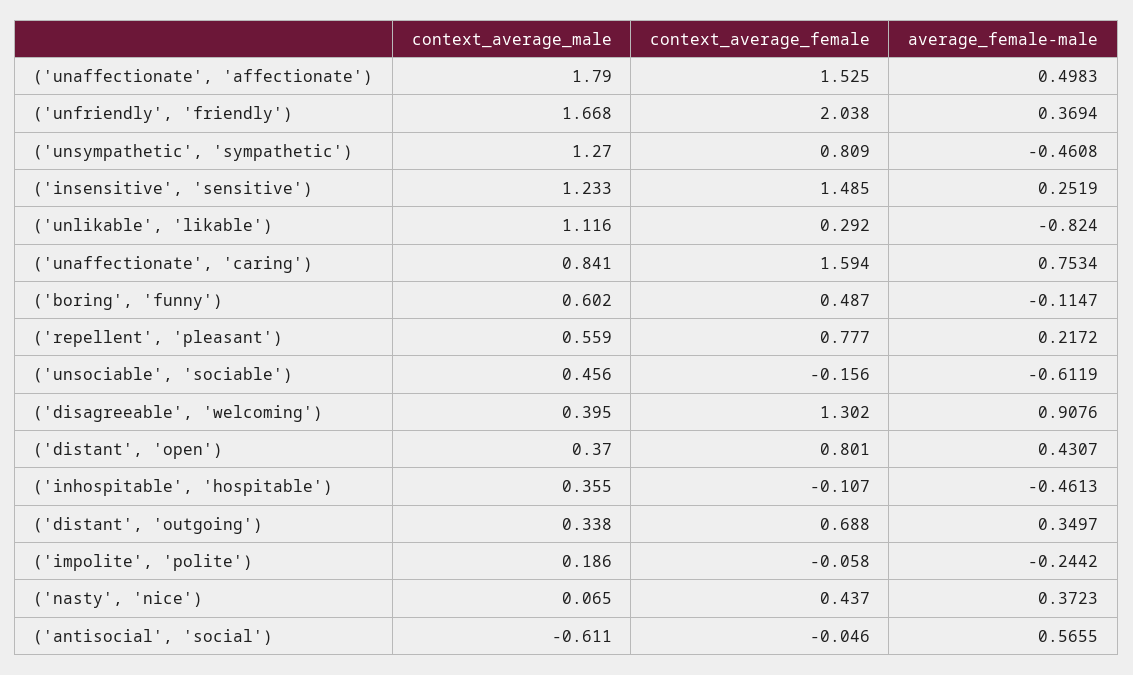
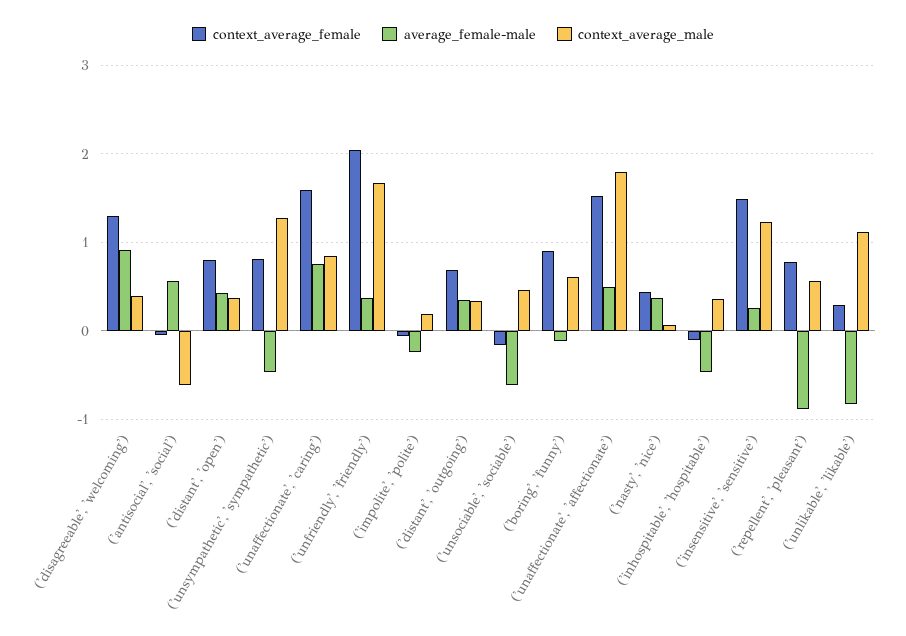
  {
    "context_average_male": {
      "('unaffectionate', 'affectionate')": 1.79,
      "('unfriendly', 'friendly')": 1.668,
      "('unsympathetic', 'sympathetic')": 1.27,
      "('insensitive', 'sensitive')": 1.233,
      "('unlikable', 'likable')": 1.116,
      "('unaffectionate', 'caring')": 0.841,
      "('boring', 'funny')": 0.602,
      "('repellent', 'pleasant')": 0.559,
      "('unsociable', 'sociable')": 0.456,
      "('disagreeable', 'welcoming')": 0.395,
      "('distant', 'open')": 0.37,
      "('inhospitable', 'hospitable')": 0.355,
      "('distant', 'outgoing')": 0.338,
      "('impolite', 'polite')": 0.186,
      "('nasty', 'nice')": 0.065,
      "('antisocial', 'social')": -0.611
    },
    "context_average_female": {
      "('unaffectionate', 'affectionate')": 1.525,
      "('unfriendly', 'friendly')": 2.038,
      "('unsympathetic', 'sympathetic')": 0.809,
      "('insensitive', 'sensitive')": 1.485,
      "('unlikable', 'likable')": 0.292,
      "('unaffectionate', 'caring')": 1.594,
-     "('boring', 'funny')": 0.487,
+     "('boring', 'funny')": 0.9,
      "('repellent', 'pleasant')": 0.777,
      "('unsociable', 'sociable')": -0.156,
      "('disagreeable', 'welcoming')": 1.302,
      "('distant', 'open')": 0.801,
      "('inhospitable', 'hospitable')": -0.107,
      "('distant', 'outgoing')": 0.688,
      "('impolite', 'polite')": -0.058,
      "('nasty', 'nice')": 0.437,
      "('antisocial', 'social')": -0.046
    },
    "average_female-male": {
      "('unaffectionate', 'affectionate')": 0.4983,
      "('unfriendly', 'friendly')": 0.3694,
      "('unsympathetic', 'sympathetic')": -0.4608,
      "('insensitive', 'sensitive')": 0.2519,
      "('unlikable', 'likable')": -0.824,
      "('unaffectionate', 'caring')": 0.7534,
      "('boring', 'funny')": -0.1147,
-     "('repellent', 'pleasant')": 0.2172,
+     "('repellent', 'pleasant')": -0.9,
      "('unsociable', 'sociable')": -0.6119,
      "('disagreeable', 'welcoming')": 0.9076,
      "('distant', 'open')": 0.4307,
      "('inhospitable', 'hospitable')": -0.4613,
      "('distant', 'outgoing')": 0.3497,
      "('impolite', 'polite')": -0.2442,
      "('nasty', 'nice')": 0.3723,
      "('antisocial', 'social')": 0.5655
    }
  }

